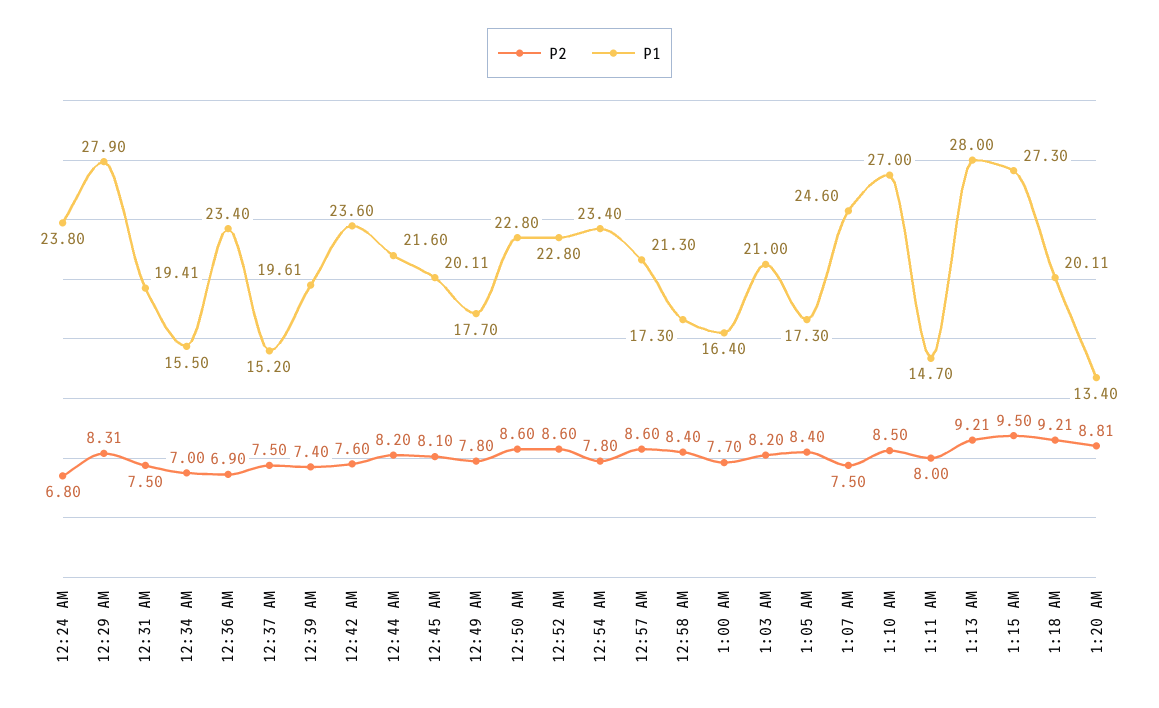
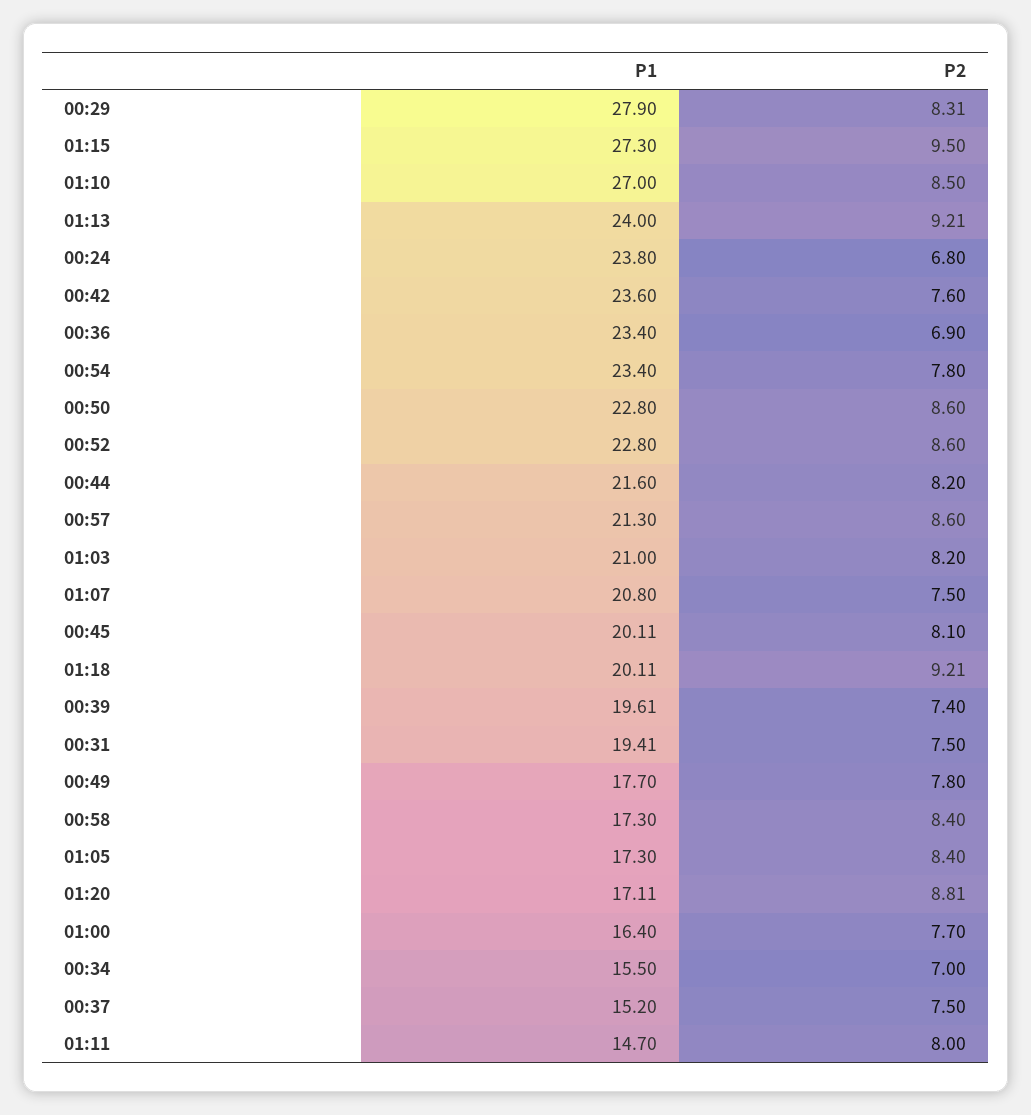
  {
    "P2": {
      "12:24 AM": 6.8,
      "12:29 AM": 8.31,
      "12:31 AM": 7.5,
      "12:34 AM": 7,
      "12:36 AM": 6.9,
      "12:37 AM": 7.5,
      "12:39 AM": 7.4,
      "12:42 AM": 7.6,
      "12:44 AM": 8.2,
      "12:45 AM": 8.1,
      "12:49 AM": 7.8,
      "12:50 AM": 8.6,
      "12:52 AM": 8.6,
      "12:54 AM": 7.8,
      "12:57 AM": 8.6,
      "12:58 AM": 8.4,
      "1:00 AM": 7.7,
      "1:03 AM": 8.2,
      "1:05 AM": 8.4,
      "1:07 AM": 7.5,
      "1:10 AM": 8.5,
      "1:11 AM": 8,
      "1:13 AM": 9.21,
      "1:15 AM": 9.5,
      "1:18 AM": 9.21,
      "1:20 AM": 8.81
    },
    "P1": {
      "12:24 AM": 23.8,
      "12:29 AM": 27.9,
      "12:31 AM": 19.41,
      "12:34 AM": 15.5,
      "12:36 AM": 23.4,
      "12:37 AM": 15.2,
      "12:39 AM": 19.61,
      "12:42 AM": 23.6,
      "12:44 AM": 21.6,
      "12:45 AM": 20.11,
      "12:49 AM": 17.7,
      "12:50 AM": 22.8,
      "12:52 AM": 22.8,
      "12:54 AM": 23.4,
      "12:57 AM": 21.3,
      "12:58 AM": 17.3,
      "1:00 AM": 16.4,
      "1:03 AM": 21,
      "1:05 AM": 17.3,
-     "1:07 AM": 24.6,
+     "1:07 AM": 20.8,
      "1:10 AM": 27,
      "1:11 AM": 14.7,
-     "1:13 AM": 28,
+     "1:13 AM": 24,
      "1:15 AM": 27.3,
      "1:18 AM": 20.11,
-     "1:20 AM": 13.4
+     "1:20 AM": 17.11
    }
  }

